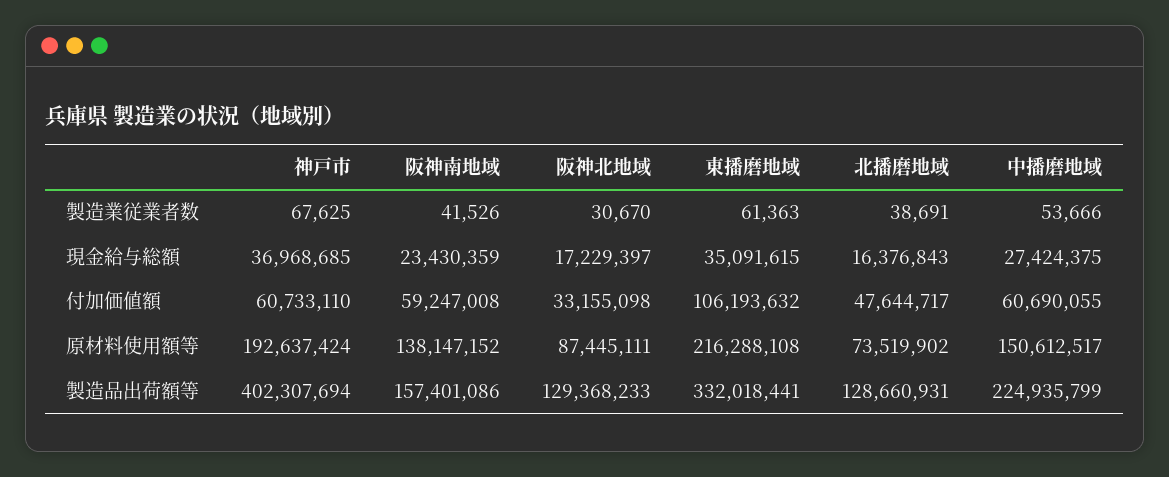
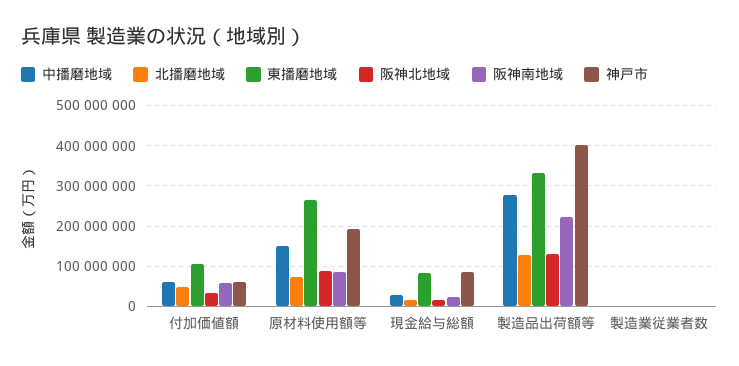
  {
    "神戸市": {
      "製造業従業者数": 67625,
-     "現金給与総額": 36968685,
+     "現金給与総額": 80000000,
      "付加価値額": 60733110,
      "原材料使用額等": 192637424,
      "製造品出荷額等": 402307694
    },
    "阪神南地域": {
      "製造業従業者数": 41526,
      "現金給与総額": 23430359,
      "付加価値額": 59247008,
-     "原材料使用額等": 138147152,
+     "原材料使用額等": 80000000,
-     "製造品出荷額等": 157401086
+     "製造品出荷額等": 220000000
    },
    "阪神北地域": {
      "製造業従業者数": 30670,
      "現金給与総額": 17229397,
      "付加価値額": 33155098,
      "原材料使用額等": 87445111,
      "製造品出荷額等": 129368233
    },
    "東播磨地域": {
      "製造業従業者数": 61363,
-     "現金給与総額": 35091615,
+     "現金給与総額": 80000000,
      "付加価値額": 106193632,
-     "原材料使用額等": 216288108,
+     "原材料使用額等": 260000000,
      "製造品出荷額等": 332018441
    },
    "北播磨地域": {
      "製造業従業者数": 38691,
      "現金給与総額": 16376843,
      "付加価値額": 47644717,
      "原材料使用額等": 73519902,
      "製造品出荷額等": 128660931
    },
    "中播磨地域": {
      "製造業従業者数": 53666,
      "現金給与総額": 27424375,
      "付加価値額": 60690055,
      "原材料使用額等": 150612517,
-     "製造品出荷額等": 224935799
+     "製造品出荷額等": 280000000
    }
  }

